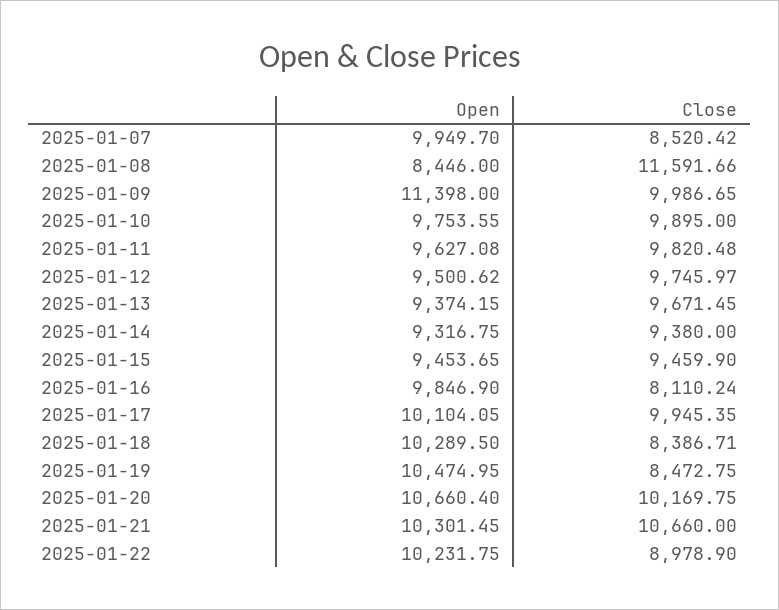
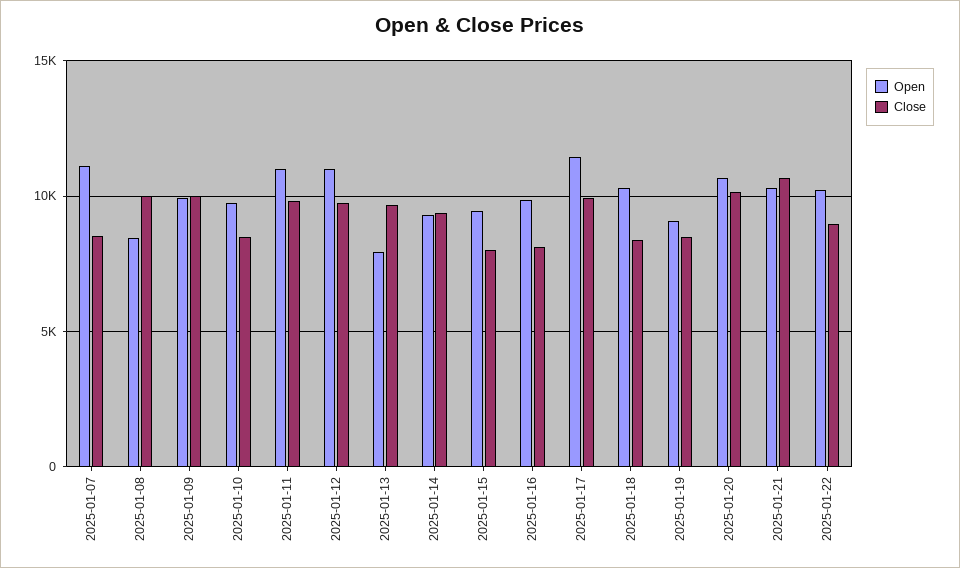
  {
    "Open": {
-     "2025-01-07": 9949.7,
+     "2025-01-07": 11000,
      "2025-01-08": 8446,
-     "2025-01-09": 11398,
+     "2025-01-09": 10000,
      "2025-01-10": 9753.55,
-     "2025-01-11": 9627.08,
+     "2025-01-11": 11000,
-     "2025-01-12": 9500.62,
+     "2025-01-12": 11000,
-     "2025-01-13": 9374.15,
+     "2025-01-13": 8000,
      "2025-01-14": 9316.75,
      "2025-01-15": 9453.65,
      "2025-01-16": 9846.9,
-     "2025-01-17": 10104.05,
+     "2025-01-17": 11500,
      "2025-01-18": 10289.5,
-     "2025-01-19": 10474.95,
+     "2025-01-19": 9000,
      "2025-01-20": 10660.4,
      "2025-01-21": 10301.45,
      "2025-01-22": 10231.75
    },
    "Close": {
      "2025-01-07": 8520.42,
-     "2025-01-08": 11591.66,
+     "2025-01-08": 10000,
      "2025-01-09": 9986.65,
-     "2025-01-10": 9895,
+     "2025-01-10": 8500,
      "2025-01-11": 9820.48,
      "2025-01-12": 9745.97,
      "2025-01-13": 9671.45,
      "2025-01-14": 9380,
-     "2025-01-15": 9459.9,
+     "2025-01-15": 8000,
      "2025-01-16": 8110.24,
      "2025-01-17": 9945.35,
      "2025-01-18": 8386.71,
      "2025-01-19": 8472.75,
      "2025-01-20": 10169.75,
      "2025-01-21": 10660,
      "2025-01-22": 8978.9
    }
  }

